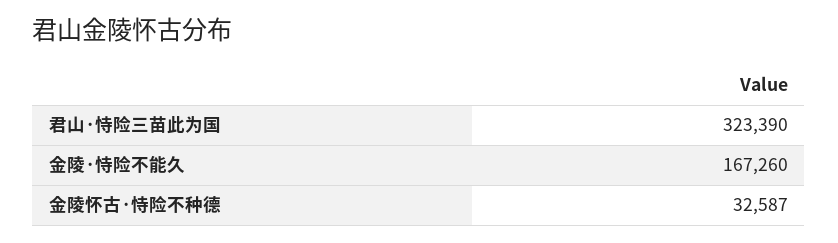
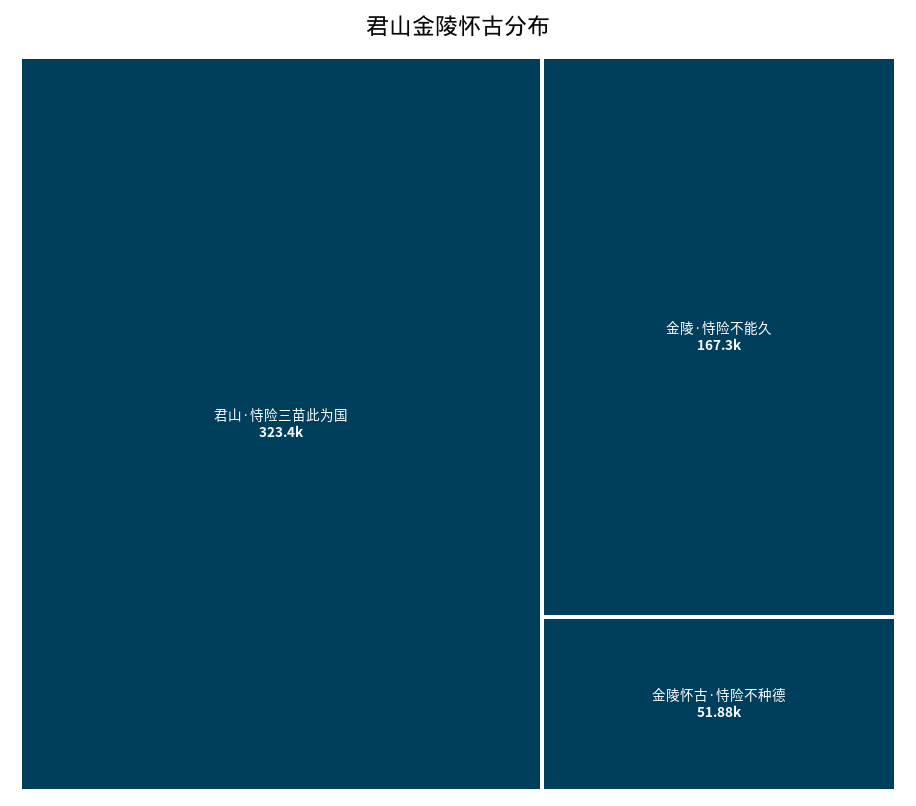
  {
    "君山·恃险三苗此为国": 323390,
    "金陵·恃险不能久": 167260,
-   "金陵怀古·恃险不种德": 32587
+   "金陵怀古·恃险不种德": 51880
  }

